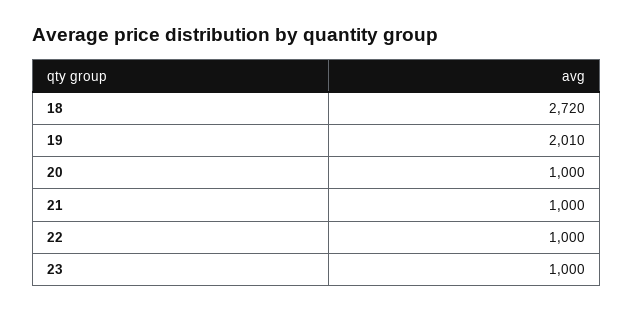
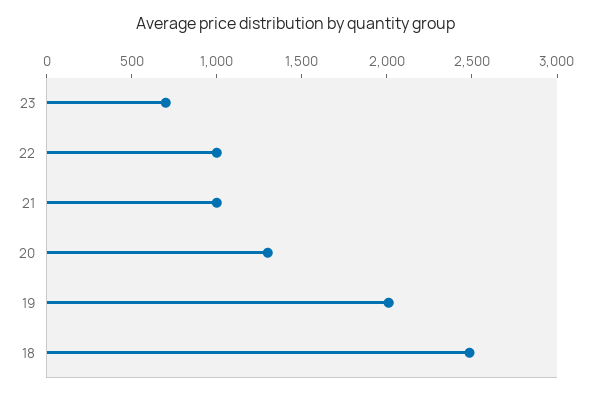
  {
-   "18": 2720,
+   "18": 2500,
    "19": 2010,
-   "20": 1000,
+   "20": 1300,
    "21": 1000,
    "22": 1000,
-   "23": 1000
+   "23": 700
  }

